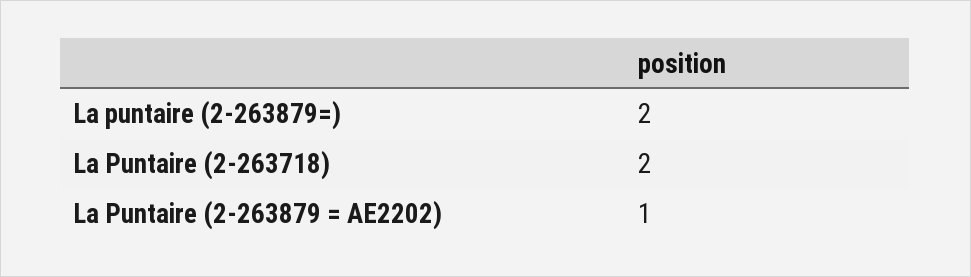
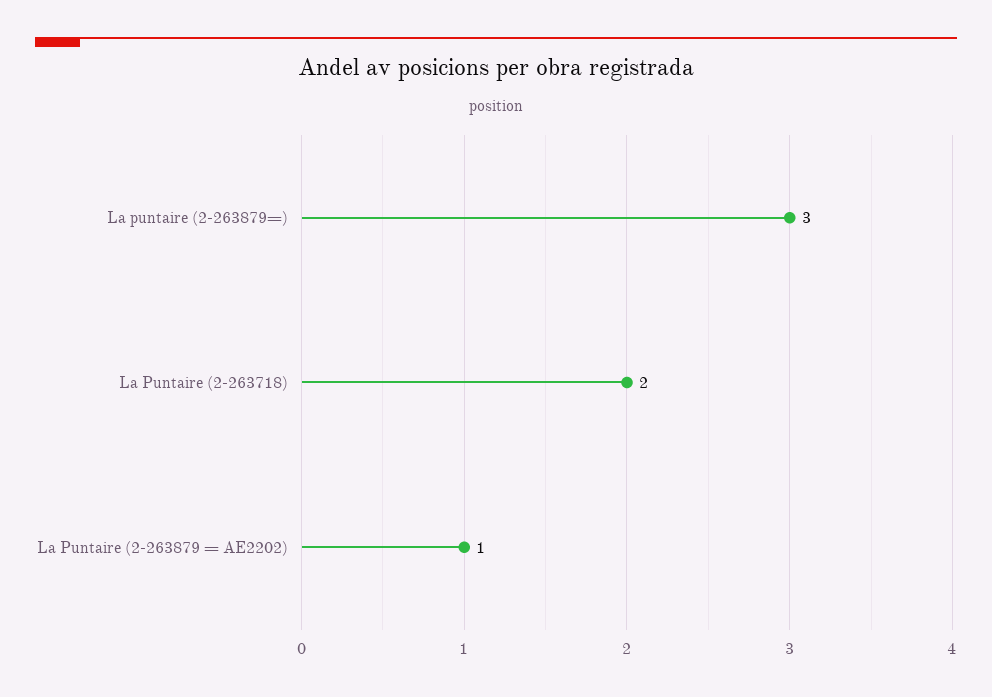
  {
-   "La puntaire (2-263879=)": 2,
+   "La puntaire (2-263879=)": 3,
    "La Puntaire (2-263718)": 2,
    "La Puntaire (2-263879 = AE2202)": 1
  }

